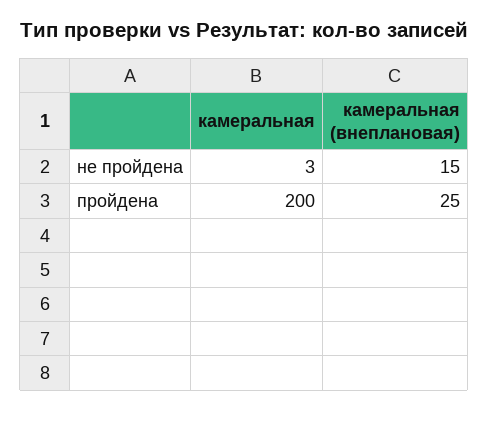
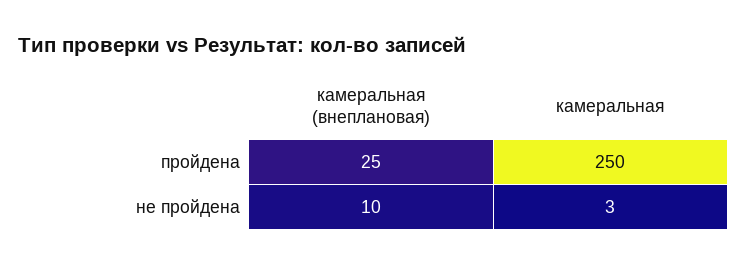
  {
    "камеральная": {
      "не пройдена": 3,
-     "пройдена": 200
+     "пройдена": 250
    },
    "камеральная (внеплановая)": {
-     "не пройдена": 15,
+     "не пройдена": 10,
      "пройдена": 25
    }
  }

